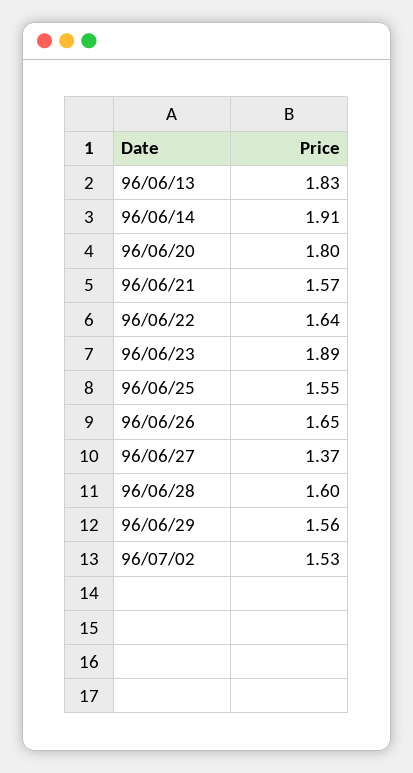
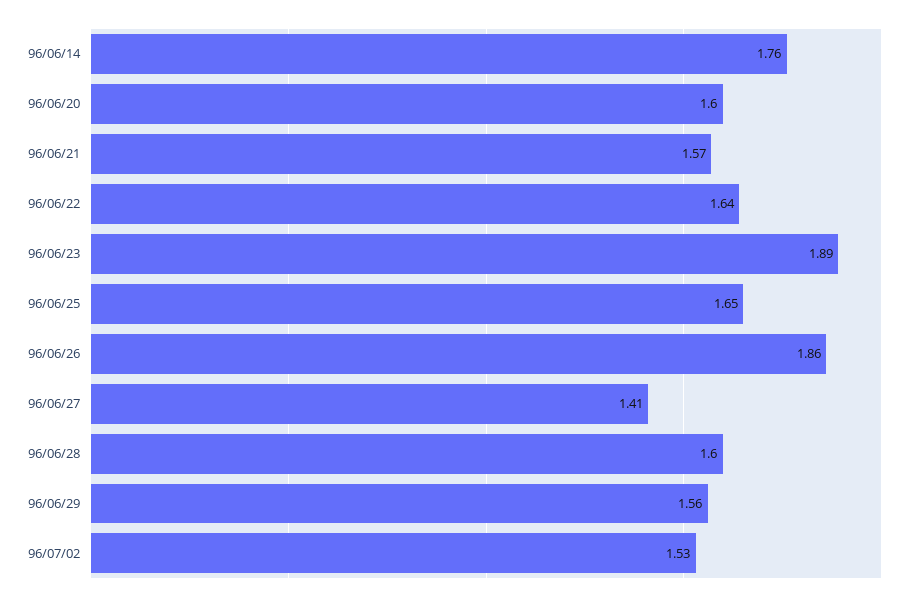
  {
-   "96/06/13": 1.83,
-   "96/06/14": 1.91,
+   "96/06/14": 1.76,
-   "96/06/20": 1.8,
+   "96/06/20": 1.6,
    "96/06/21": 1.57,
    "96/06/22": 1.64,
    "96/06/23": 1.89,
-   "96/06/25": 1.55,
+   "96/06/25": 1.65,
-   "96/06/26": 1.65,
+   "96/06/26": 1.86,
-   "96/06/27": 1.37,
+   "96/06/27": 1.41,
    "96/06/28": 1.6,
    "96/06/29": 1.56,
    "96/07/02": 1.53
  }

